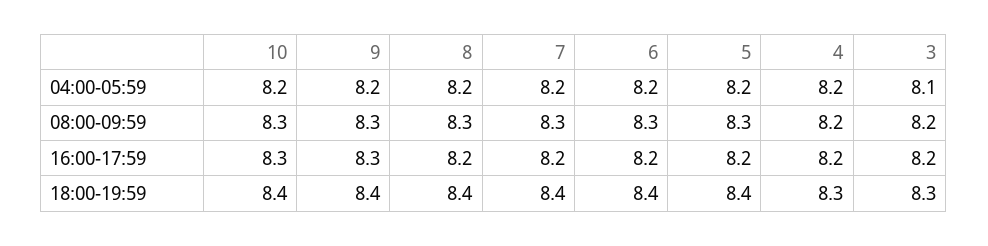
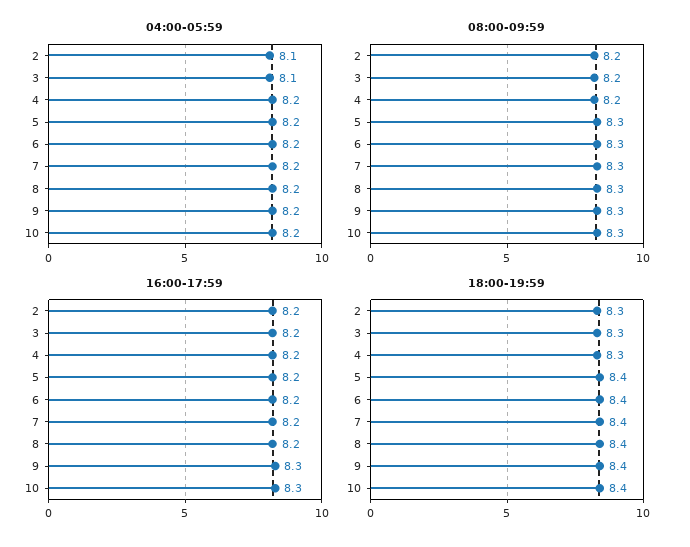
  {
    "04:00-05:59": {
      "10": 8.2,
      "9": 8.2,
      "8": 8.2,
      "7": 8.2,
      "6": 8.2,
      "5": 8.2,
      "4": 8.2,
-     "3": 8.1
+     "3": 8.1,
+     "2": 8.1
    },
    "08:00-09:59": {
      "10": 8.3,
      "9": 8.3,
      "8": 8.3,
      "7": 8.3,
      "6": 8.3,
      "5": 8.3,
      "4": 8.2,
-     "3": 8.2
+     "3": 8.2,
+     "2": 8.2
    },
    "16:00-17:59": {
      "10": 8.3,
      "9": 8.3,
      "8": 8.2,
      "7": 8.2,
      "6": 8.2,
      "5": 8.2,
      "4": 8.2,
-     "3": 8.2
+     "3": 8.2,
+     "2": 8.2
    },
    "18:00-19:59": {
      "10": 8.4,
      "9": 8.4,
      "8": 8.4,
      "7": 8.4,
      "6": 8.4,
      "5": 8.4,
      "4": 8.3,
-     "3": 8.3
+     "3": 8.3,
+     "2": 8.3
    }
  }

